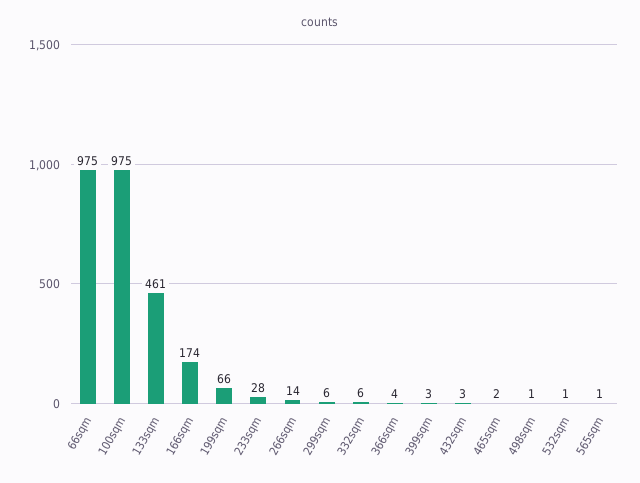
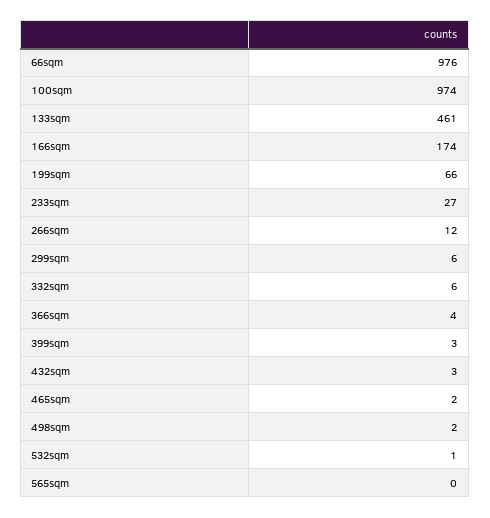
  {
-   "66sqm": 975,
+   "66sqm": 976,
-   "100sqm": 975,
+   "100sqm": 974,
    "133sqm": 461,
    "166sqm": 174,
    "199sqm": 66,
-   "233sqm": 28,
+   "233sqm": 27,
-   "266sqm": 14,
+   "266sqm": 12,
    "299sqm": 6,
    "332sqm": 6,
    "366sqm": 4,
    "399sqm": 3,
    "432sqm": 3,
    "465sqm": 2,
-   "498sqm": 1,
+   "498sqm": 2,
    "532sqm": 1,
-   "565sqm": 1
+   "565sqm": 0
  }

